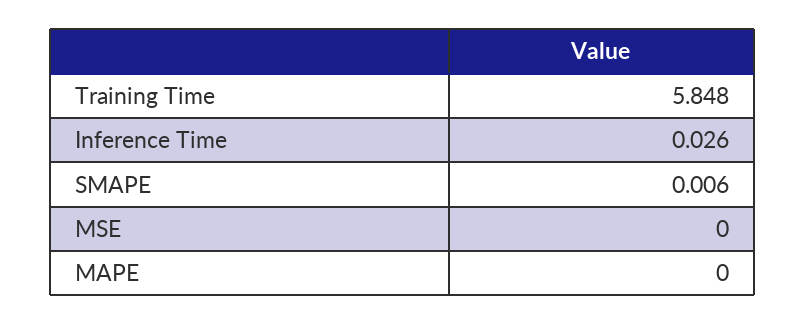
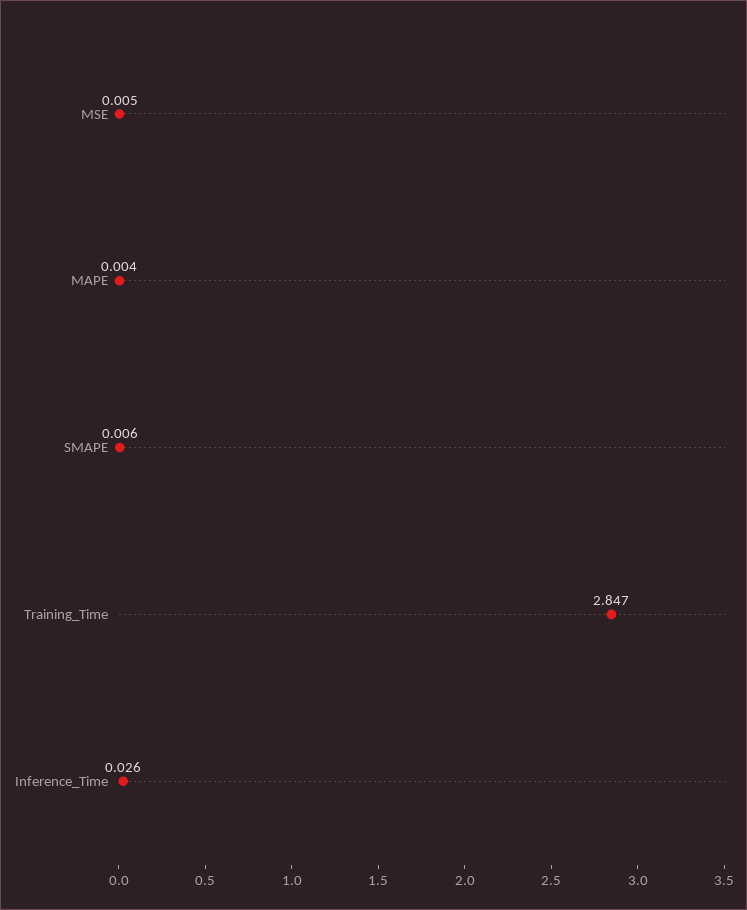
  {
-   "Training Time": 5.848,
+   "Training Time": 2.847,
    "Inference Time": 0.026,
    "SMAPE": 0.006,
-   "MSE": 0,
+   "MSE": 0.005,
-   "MAPE": 0
+   "MAPE": 0.004
  }

